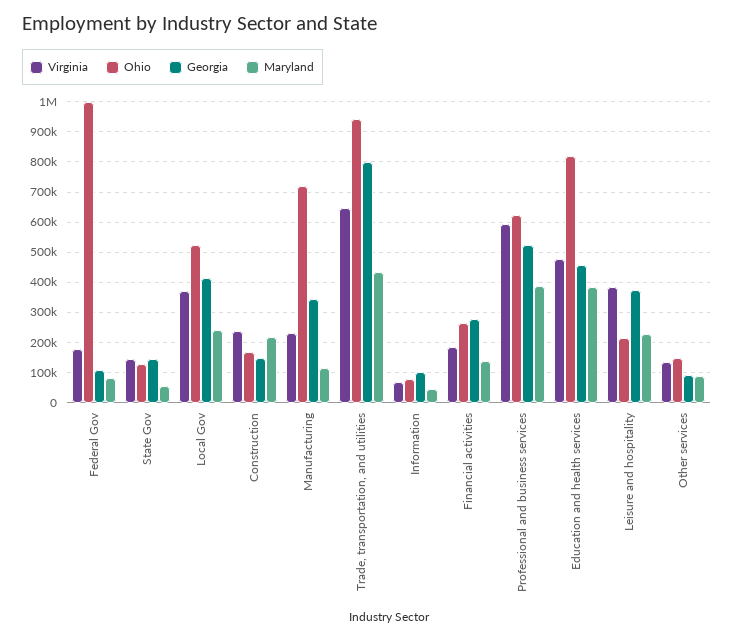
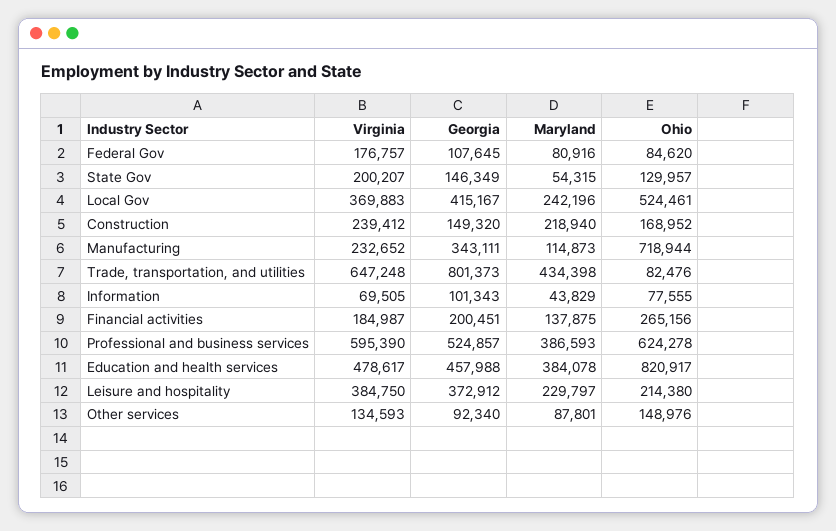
  {
    "Virginia": {
      "Federal Gov": 176757,
-     "State Gov": 140000,
+     "State Gov": 200207,
      "Local Gov": 369883,
      "Construction": 239412,
      "Manufacturing": 232652,
      "Trade, transportation, and utilities": 647248,
      "Information": 69505,
      "Financial activities": 184987,
      "Professional and business services": 595390,
      "Education and health services": 478617,
      "Leisure and hospitality": 384750,
      "Other services": 134593
    },
    "Ohio": {
-     "Federal Gov": 1000000,
+     "Federal Gov": 84620,
      "State Gov": 129957,
      "Local Gov": 524461,
      "Construction": 168952,
      "Manufacturing": 718944,
-     "Trade, transportation, and utilities": 940000,
+     "Trade, transportation, and utilities": 82476,
      "Information": 77555,
      "Financial activities": 265156,
      "Professional and business services": 624278,
      "Education and health services": 820917,
      "Leisure and hospitality": 214380,
      "Other services": 148976
    },
    "Georgia": {
      "Federal Gov": 107645,
      "State Gov": 146349,
      "Local Gov": 415167,
      "Construction": 149320,
      "Manufacturing": 343111,
      "Trade, transportation, and utilities": 801373,
      "Information": 101343,
-     "Financial activities": 280000,
+     "Financial activities": 200451,
      "Professional and business services": 524857,
      "Education and health services": 457988,
      "Leisure and hospitality": 372912,
      "Other services": 92340
    },
    "Maryland": {
      "Federal Gov": 80916,
      "State Gov": 54315,
      "Local Gov": 242196,
      "Construction": 218940,
      "Manufacturing": 114873,
      "Trade, transportation, and utilities": 434398,
      "Information": 43829,
      "Financial activities": 137875,
      "Professional and business services": 386593,
      "Education and health services": 384078,
      "Leisure and hospitality": 229797,
      "Other services": 87801
    }
  }

